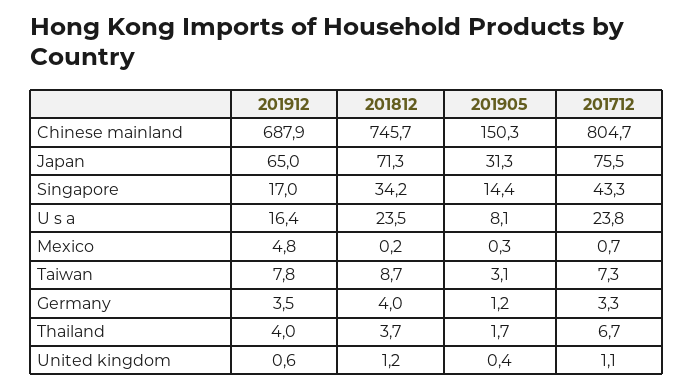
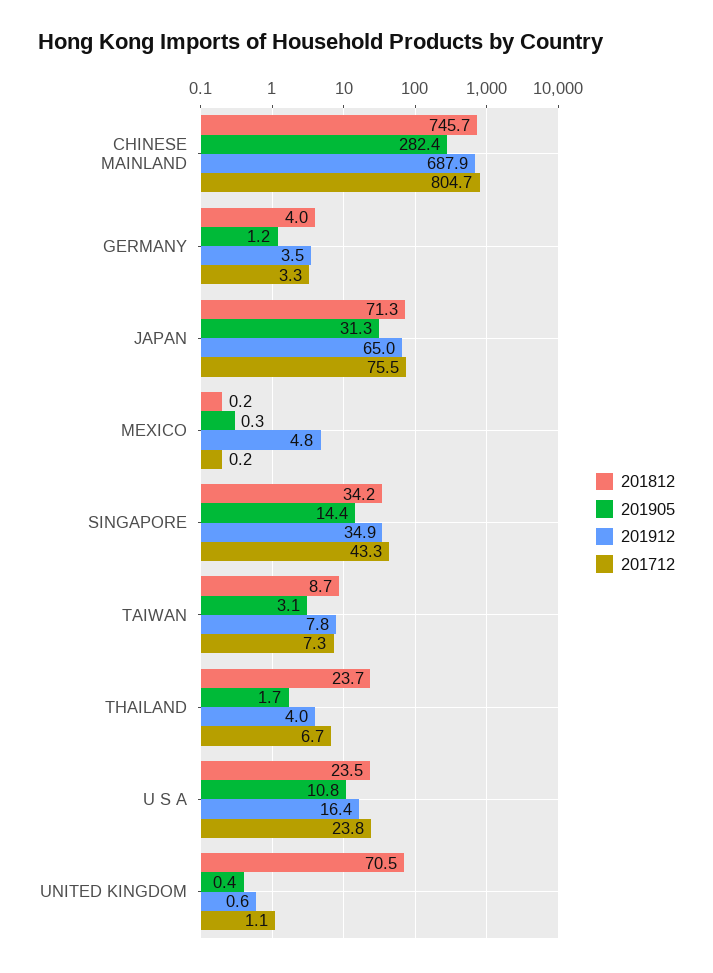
  {
    "201912": {
      "Chinese mainland": 687.9,
      "Japan": 65,
-     "Singapore": 17,
+     "Singapore": 34.9,
      "U s a": 16.4,
      "Mexico": 4.8,
      "Taiwan": 7.8,
      "Germany": 3.5,
      "Thailand": 4,
      "United kingdom": 0.6
    },
    "201812": {
      "Chinese mainland": 745.7,
      "Japan": 71.3,
      "Singapore": 34.2,
      "U s a": 23.5,
      "Mexico": 0.2,
      "Taiwan": 8.7,
      "Germany": 4,
-     "Thailand": 3.7,
+     "Thailand": 23.7,
-     "United kingdom": 1.2
+     "United kingdom": 70.5
    },
    "201905": {
-     "Chinese mainland": 150.3,
+     "Chinese mainland": 282.4,
      "Japan": 31.3,
      "Singapore": 14.4,
-     "U s a": 8.1,
+     "U s a": 10.8,
      "Mexico": 0.3,
      "Taiwan": 3.1,
      "Germany": 1.2,
      "Thailand": 1.7,
      "United kingdom": 0.4
    },
    "201712": {
      "Chinese mainland": 804.7,
      "Japan": 75.5,
      "Singapore": 43.3,
      "U s a": 23.8,
-     "Mexico": 0.7,
+     "Mexico": 0.2,
      "Taiwan": 7.3,
      "Germany": 3.3,
      "Thailand": 6.7,
      "United kingdom": 1.1
    }
  }

